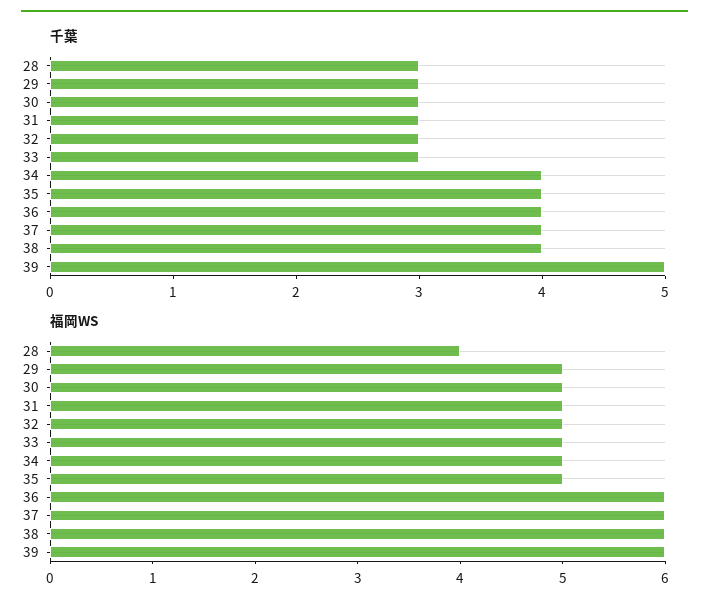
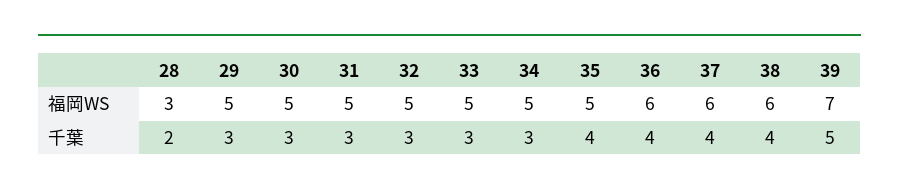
  {
    "千葉": {
-     "28": 3,
+     "28": 2,
      "29": 3,
      "30": 3,
      "31": 3,
      "32": 3,
      "33": 3,
-     "34": 4,
+     "34": 3,
      "35": 4,
      "36": 4,
      "37": 4,
      "38": 4,
      "39": 5
    },
    "福岡WS": {
-     "28": 4,
+     "28": 3,
      "29": 5,
      "30": 5,
      "31": 5,
      "32": 5,
      "33": 5,
      "34": 5,
      "35": 5,
      "36": 6,
      "37": 6,
      "38": 6,
-     "39": 6
+     "39": 7
    }
  }

